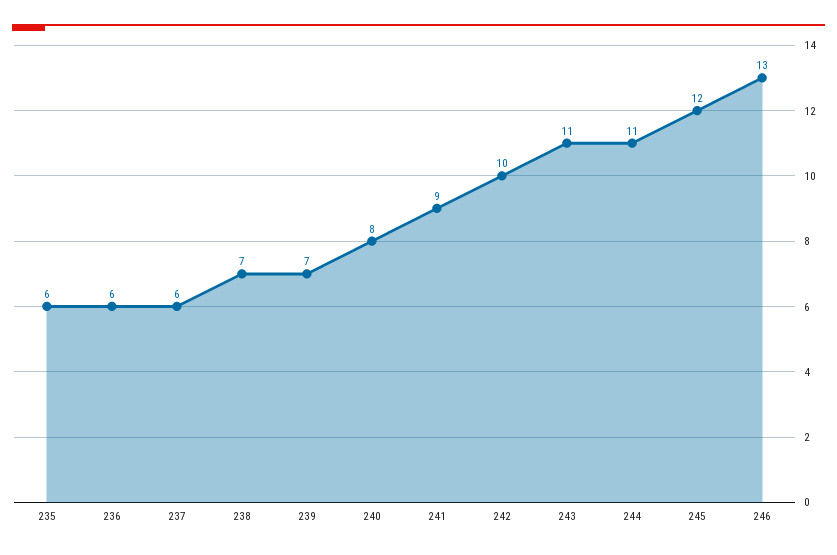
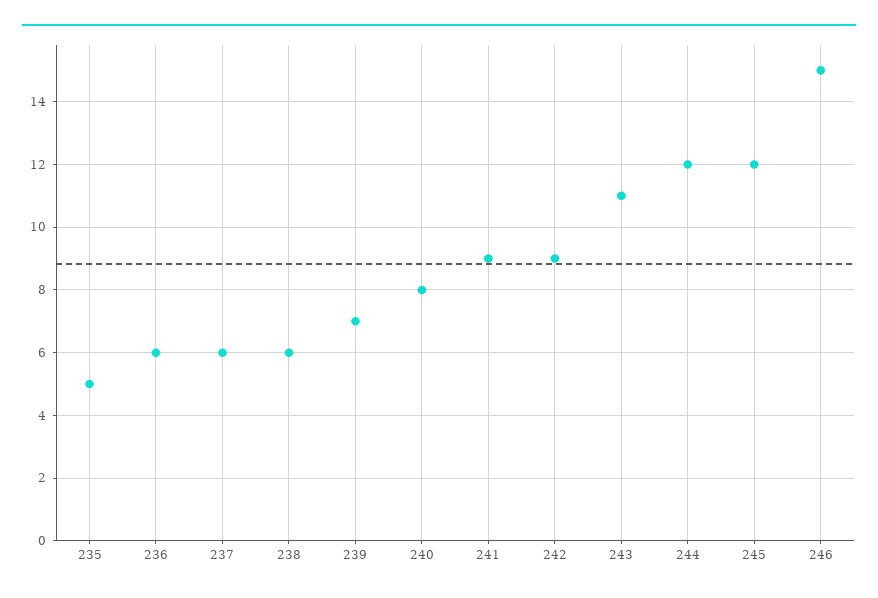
  {
-   "235": 6,
+   "235": 5,
    "236": 6,
    "237": 6,
-   "238": 7,
+   "238": 6,
    "239": 7,
    "240": 8,
    "241": 9,
-   "242": 10,
+   "242": 9,
    "243": 11,
-   "244": 11,
+   "244": 12,
    "245": 12,
-   "246": 13
+   "246": 15
  }

